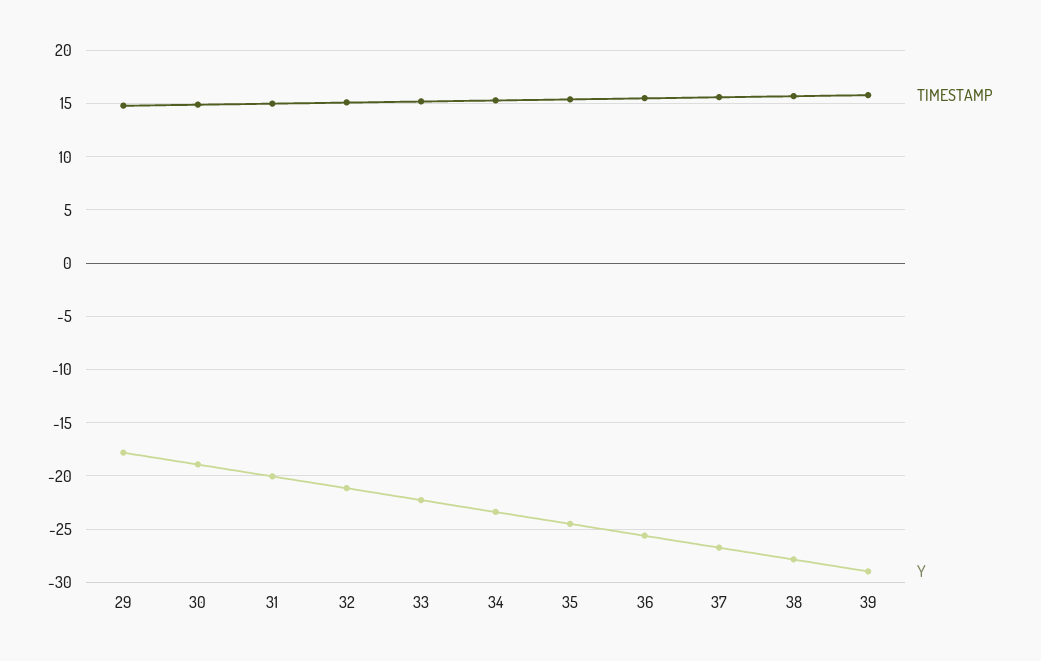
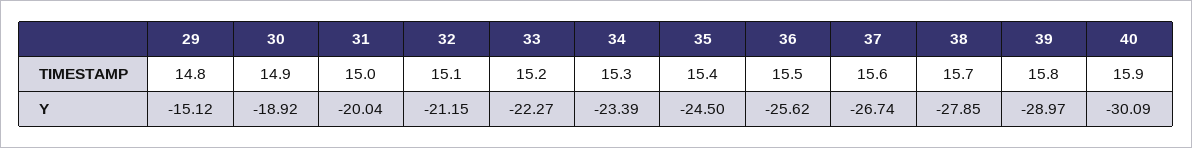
  {
    "TIMESTAMP": {
      "29": 14.8,
      "30": 14.9,
      "31": 15,
      "32": 15.1,
      "33": 15.2,
      "34": 15.3,
      "35": 15.4,
      "36": 15.5,
      "37": 15.6,
      "38": 15.7,
-     "39": 15.8
+     "39": 15.8,
+     "40": 15.9
    },
    "Y": {
-     "29": -18,
+     "29": -15.12,
      "30": -18.92,
      "31": -20.04,
      "32": -21.15,
      "33": -22.27,
      "34": -23.39,
      "35": -24.5,
      "36": -25.62,
      "37": -26.74,
      "38": -27.85,
-     "39": -28.97
+     "39": -28.97,
+     "40": -30.09
    }
  }

